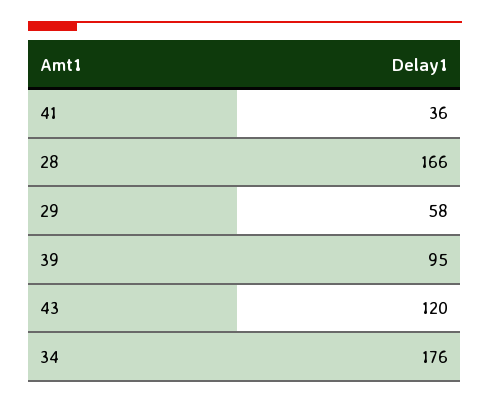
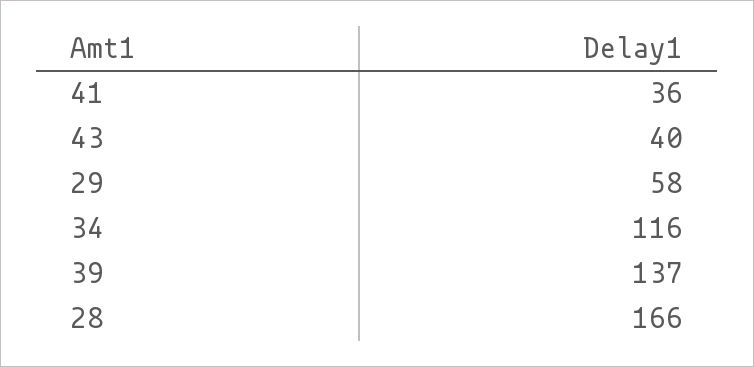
  {
    "41": 36,
    "28": 166,
    "29": 58,
-   "39": 95,
+   "39": 137,
-   "43": 120,
+   "43": 40,
-   "34": 176
+   "34": 116
  }

